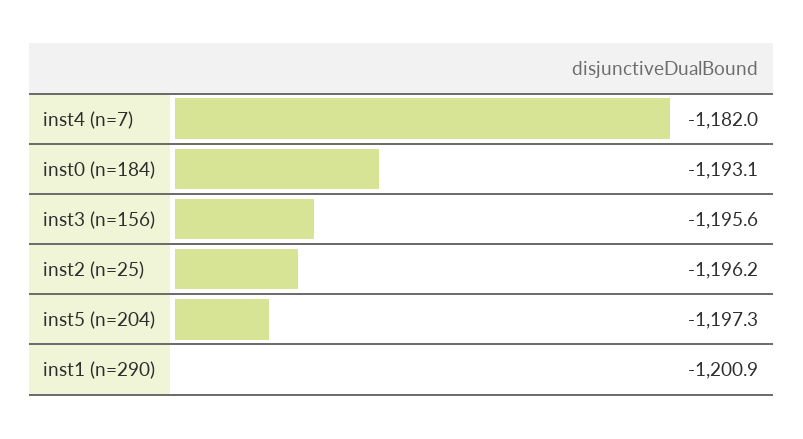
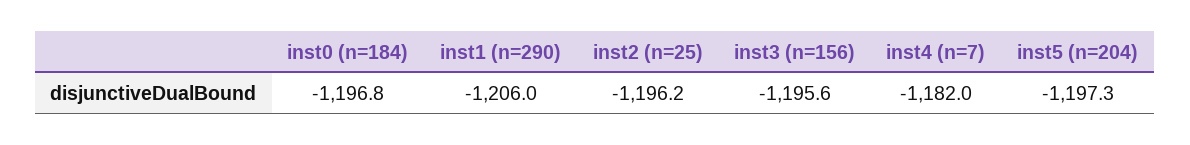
  {
    "inst4 (n=7)": -1182,
-   "inst0 (n=184)": -1193.1,
+   "inst0 (n=184)": -1196.8,
    "inst3 (n=156)": -1195.6,
    "inst2 (n=25)": -1196.2,
    "inst5 (n=204)": -1197.3,
-   "inst1 (n=290)": -1200.9
+   "inst1 (n=290)": -1206
  }

